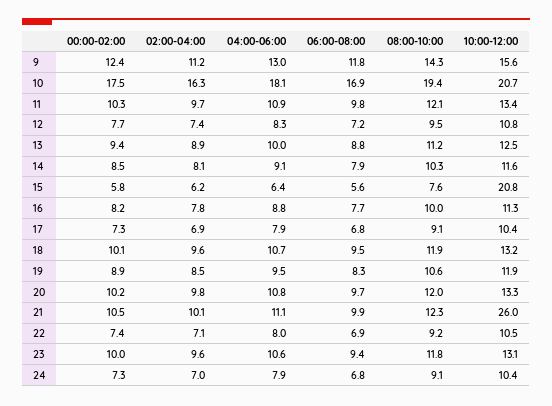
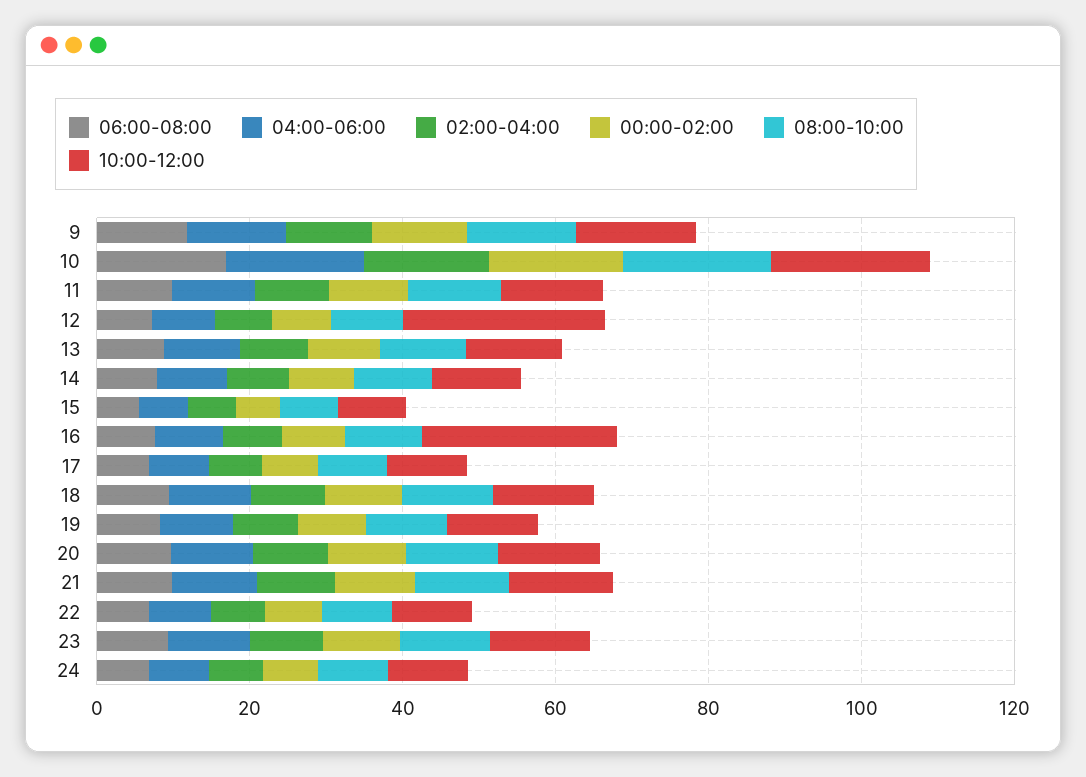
  {
    "00:00-02:00": {
      "9": 12.4,
      "10": 17.5,
      "11": 10.3,
      "12": 7.7,
      "13": 9.4,
      "14": 8.5,
      "15": 5.8,
      "16": 8.2,
      "17": 7.3,
      "18": 10.1,
      "19": 8.9,
      "20": 10.2,
      "21": 10.5,
      "22": 7.4,
      "23": 10,
      "24": 7.3
    },
    "02:00-04:00": {
      "9": 11.2,
      "10": 16.3,
      "11": 9.7,
      "12": 7.4,
      "13": 8.9,
      "14": 8.1,
      "15": 6.2,
      "16": 7.8,
      "17": 6.9,
      "18": 9.6,
      "19": 8.5,
      "20": 9.8,
      "21": 10.1,
      "22": 7.1,
      "23": 9.6,
      "24": 7
    },
    "04:00-06:00": {
      "9": 13,
      "10": 18.1,
      "11": 10.9,
      "12": 8.3,
      "13": 10,
      "14": 9.1,
      "15": 6.4,
      "16": 8.8,
      "17": 7.9,
      "18": 10.7,
      "19": 9.5,
      "20": 10.8,
      "21": 11.1,
      "22": 8,
      "23": 10.6,
      "24": 7.9
    },
    "06:00-08:00": {
      "9": 11.8,
      "10": 16.9,
      "11": 9.8,
      "12": 7.2,
      "13": 8.8,
      "14": 7.9,
      "15": 5.6,
      "16": 7.7,
      "17": 6.8,
      "18": 9.5,
      "19": 8.3,
      "20": 9.7,
      "21": 9.9,
      "22": 6.9,
      "23": 9.4,
      "24": 6.8
    },
    "08:00-10:00": {
      "9": 14.3,
      "10": 19.4,
      "11": 12.1,
      "12": 9.5,
      "13": 11.2,
      "14": 10.3,
      "15": 7.6,
      "16": 10,
      "17": 9.1,
      "18": 11.9,
      "19": 10.6,
      "20": 12,
      "21": 12.3,
      "22": 9.2,
      "23": 11.8,
      "24": 9.1
    },
    "10:00-12:00": {
      "9": 15.6,
      "10": 20.7,
      "11": 13.4,
-     "12": 10.8,
+     "12": 25,
      "13": 12.5,
      "14": 11.6,
-     "15": 20.8,
+     "15": 10,
-     "16": 11.3,
+     "16": 25,
      "17": 10.4,
      "18": 13.2,
      "19": 11.9,
      "20": 13.3,
-     "21": 26,
+     "21": 15,
      "22": 10.5,
      "23": 13.1,
      "24": 10.4
    }
  }

